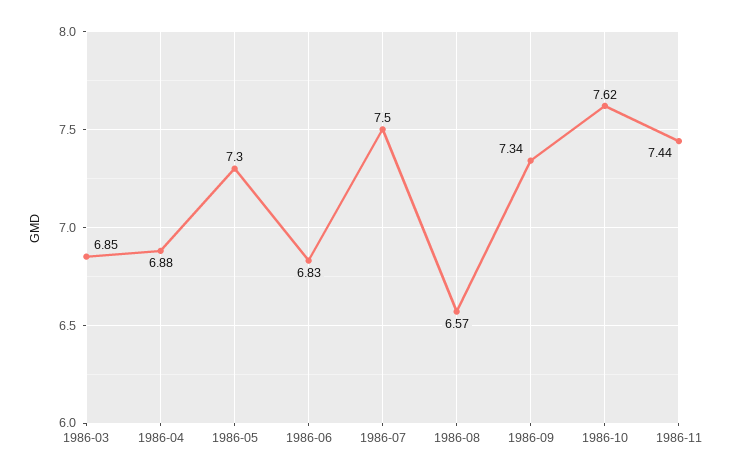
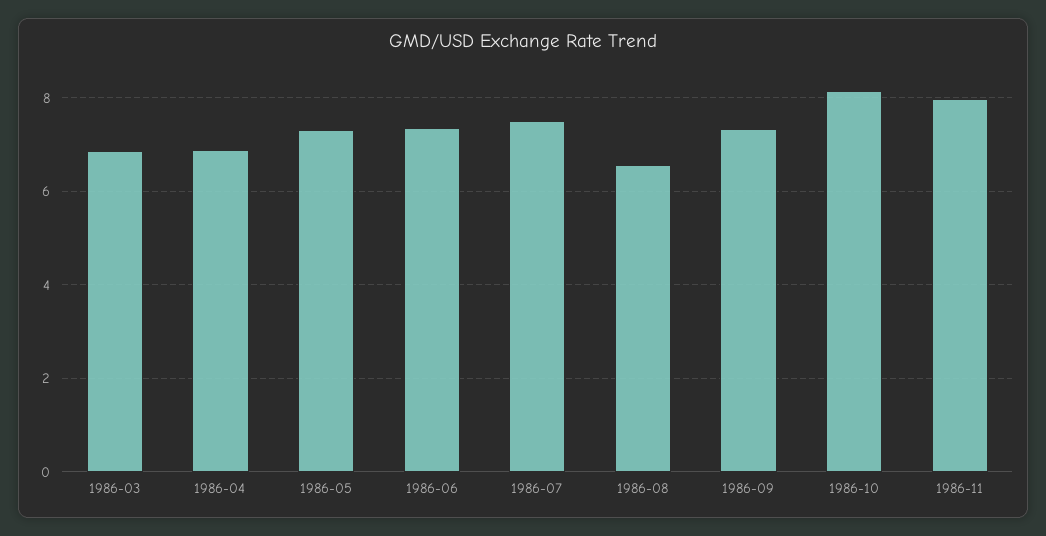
  {
    "1986-03": 6.85,
    "1986-04": 6.88,
    "1986-05": 7.3,
-   "1986-06": 6.83,
+   "1986-06": 7.4,
    "1986-07": 7.5,
    "1986-08": 6.57,
    "1986-09": 7.34,
-   "1986-10": 7.62,
+   "1986-10": 8.2,
-   "1986-11": 7.44
+   "1986-11": 8
  }

